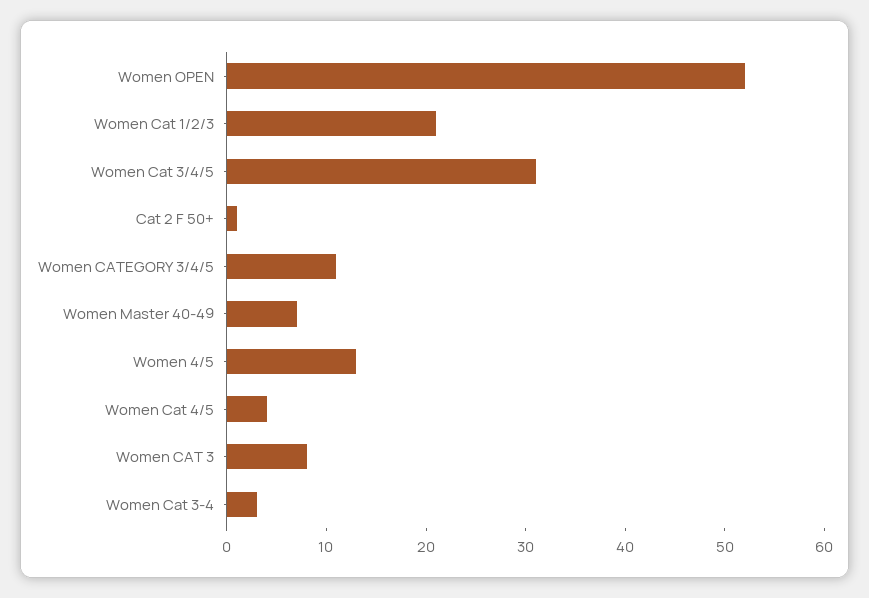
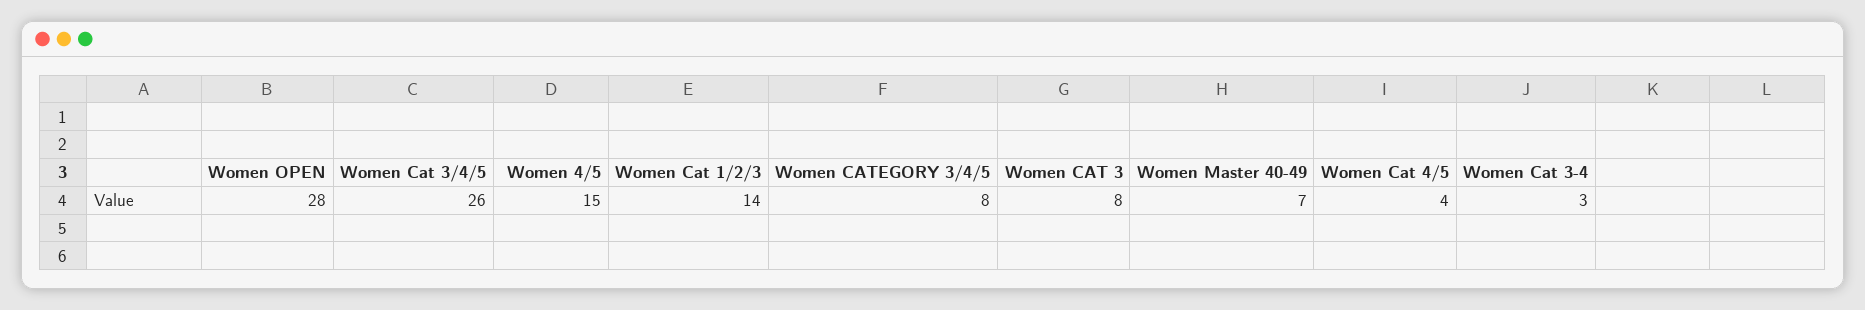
  {
-   "Women OPEN": 52,
+   "Women OPEN": 28,
-   "Women Cat 1/2/3": 21,
+   "Women Cat 1/2/3": 14,
-   "Women Cat 3/4/5": 31,
+   "Women Cat 3/4/5": 26,
-   "Cat 2 F 50+": 1,
-   "Women CATEGORY 3/4/5": 11,
+   "Women CATEGORY 3/4/5": 8,
    "Women Master 40-49": 7,
-   "Women 4/5": 13,
+   "Women 4/5": 15,
    "Women Cat 4/5": 4,
    "Women CAT 3": 8,
    "Women Cat 3-4": 3
  }

